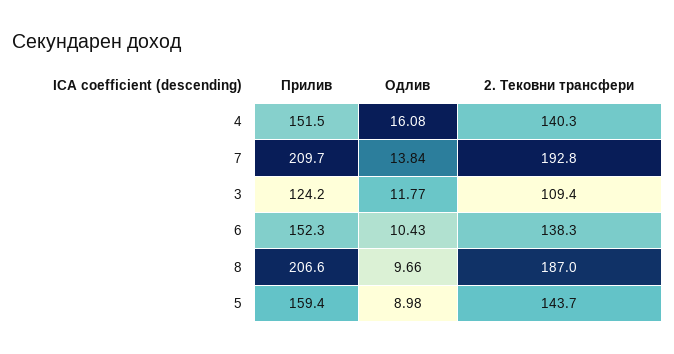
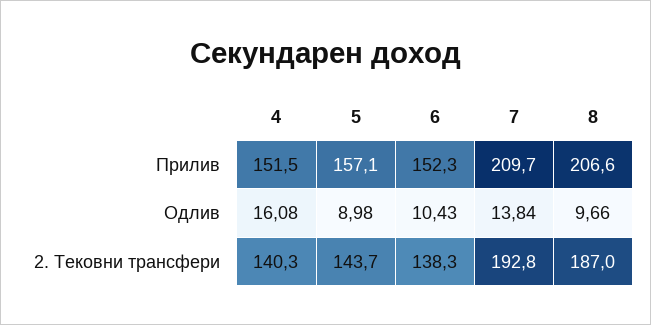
  {
    "Прилив": {
      "4": 151.5,
      "7": 209.7,
-     "3": 124.2,
      "6": 152.3,
      "8": 206.6,
-     "5": 159.4
+     "5": 157.1
    },
    "Одлив": {
      "4": 16.08,
      "7": 13.84,
-     "3": 11.77,
      "6": 10.43,
      "8": 9.66,
      "5": 8.98
    },
    "2. Тековни трансфери": {
      "4": 140.3,
      "7": 192.8,
-     "3": 109.4,
      "6": 138.3,
      "8": 187,
      "5": 143.7
    }
  }

